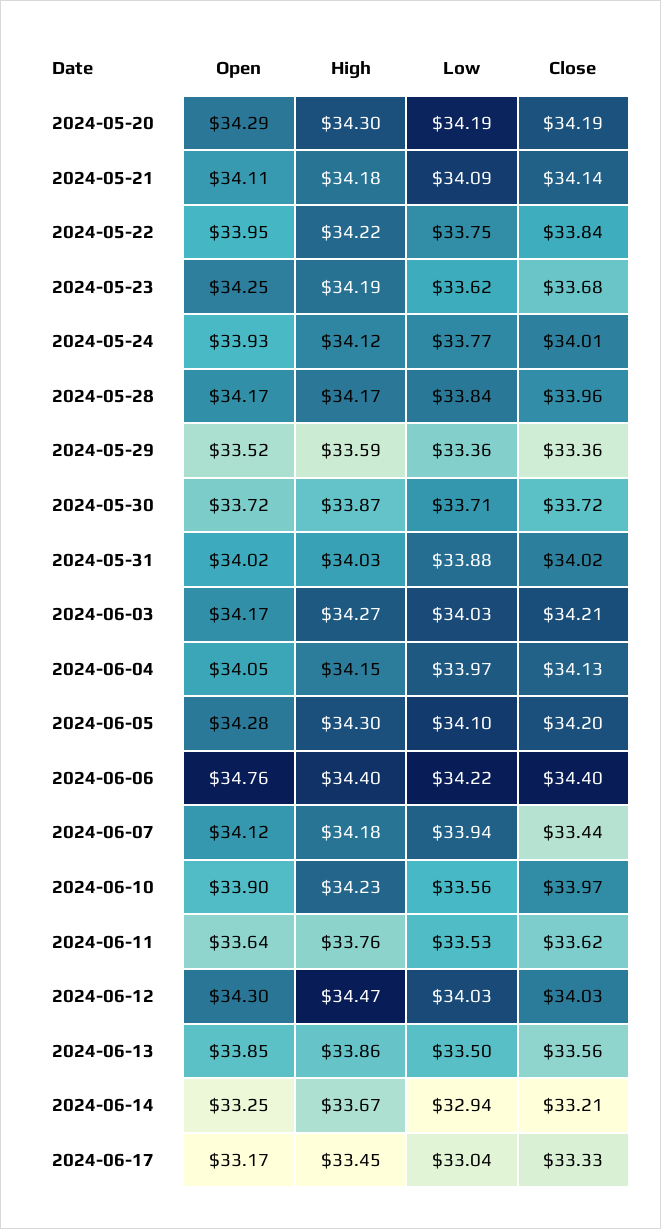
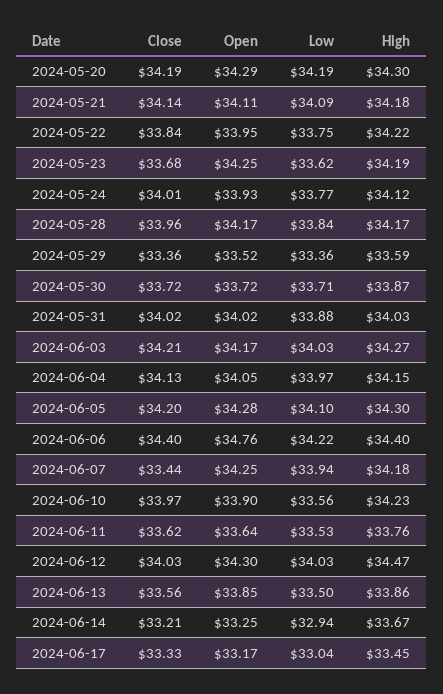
  {
    "Open": {
      "2024-05-20": 34.29,
      "2024-05-21": 34.11,
      "2024-05-22": 33.95,
      "2024-05-23": 34.25,
      "2024-05-24": 33.93,
      "2024-05-28": 34.17,
      "2024-05-29": 33.52,
      "2024-05-30": 33.72,
      "2024-05-31": 34.02,
      "2024-06-03": 34.17,
      "2024-06-04": 34.05,
      "2024-06-05": 34.28,
      "2024-06-06": 34.76,
-     "2024-06-07": 34.12,
+     "2024-06-07": 34.25,
      "2024-06-10": 33.9,
      "2024-06-11": 33.64,
      "2024-06-12": 34.3,
      "2024-06-13": 33.85,
      "2024-06-14": 33.25,
      "2024-06-17": 33.17
    },
    "High": {
      "2024-05-20": 34.3,
      "2024-05-21": 34.18,
      "2024-05-22": 34.22,
      "2024-05-23": 34.19,
      "2024-05-24": 34.12,
      "2024-05-28": 34.17,
      "2024-05-29": 33.59,
      "2024-05-30": 33.87,
      "2024-05-31": 34.03,
      "2024-06-03": 34.27,
      "2024-06-04": 34.15,
      "2024-06-05": 34.3,
      "2024-06-06": 34.4,
      "2024-06-07": 34.18,
      "2024-06-10": 34.23,
      "2024-06-11": 33.76,
      "2024-06-12": 34.47,
      "2024-06-13": 33.86,
      "2024-06-14": 33.67,
      "2024-06-17": 33.45
    },
    "Low": {
      "2024-05-20": 34.19,
      "2024-05-21": 34.09,
      "2024-05-22": 33.75,
      "2024-05-23": 33.62,
      "2024-05-24": 33.77,
      "2024-05-28": 33.84,
      "2024-05-29": 33.36,
      "2024-05-30": 33.71,
      "2024-05-31": 33.88,
      "2024-06-03": 34.03,
      "2024-06-04": 33.97,
      "2024-06-05": 34.1,
      "2024-06-06": 34.22,
      "2024-06-07": 33.94,
      "2024-06-10": 33.56,
      "2024-06-11": 33.53,
      "2024-06-12": 34.03,
      "2024-06-13": 33.5,
      "2024-06-14": 32.94,
      "2024-06-17": 33.04
    },
    "Close": {
      "2024-05-20": 34.19,
      "2024-05-21": 34.14,
      "2024-05-22": 33.84,
      "2024-05-23": 33.68,
      "2024-05-24": 34.01,
      "2024-05-28": 33.96,
      "2024-05-29": 33.36,
      "2024-05-30": 33.72,
      "2024-05-31": 34.02,
      "2024-06-03": 34.21,
      "2024-06-04": 34.13,
      "2024-06-05": 34.2,
      "2024-06-06": 34.4,
      "2024-06-07": 33.44,
      "2024-06-10": 33.97,
      "2024-06-11": 33.62,
      "2024-06-12": 34.03,
      "2024-06-13": 33.56,
      "2024-06-14": 33.21,
      "2024-06-17": 33.33
    }
  }

